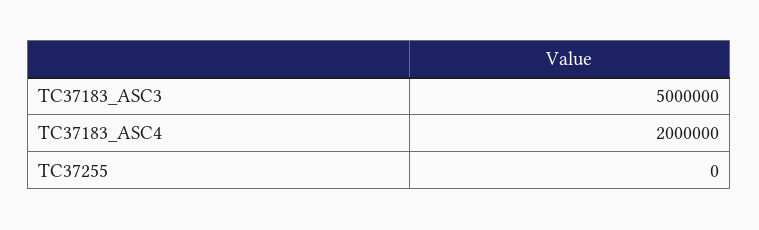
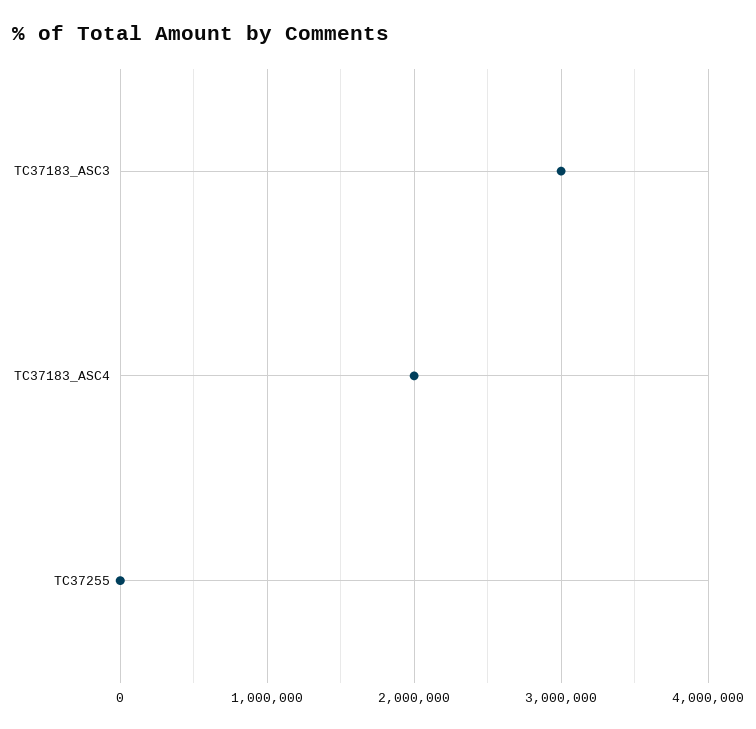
  {
-   "TC37183_ASC3": 5000000,
+   "TC37183_ASC3": 3000000,
    "TC37183_ASC4": 2000000,
    "TC37255": 0
  }

